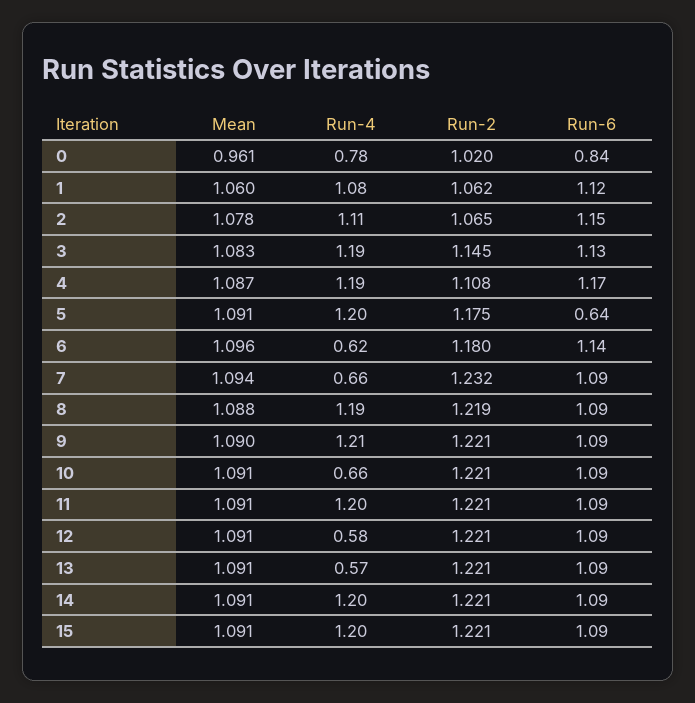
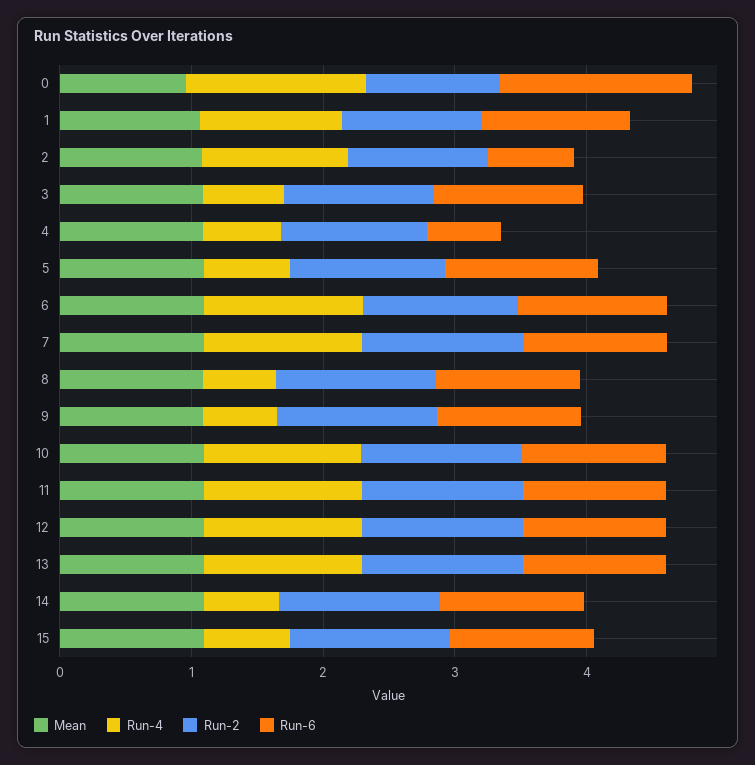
  {
    "Mean": {
      "0": 0.961,
      "1": 1.06,
      "2": 1.078,
      "3": 1.083,
      "4": 1.087,
      "5": 1.091,
      "6": 1.096,
      "7": 1.094,
      "8": 1.088,
      "9": 1.09,
      "10": 1.091,
      "11": 1.091,
      "12": 1.091,
      "13": 1.091,
      "14": 1.091,
      "15": 1.091
    },
    "Run-4": {
-     "0": 0.78,
+     "0": 1.4,
      "1": 1.08,
      "2": 1.11,
-     "3": 1.19,
+     "3": 0.6,
-     "4": 1.19,
+     "4": 0.6,
-     "5": 1.2,
+     "5": 0.6,
-     "6": 0.62,
+     "6": 1.2,
-     "7": 0.66,
+     "7": 1.2,
-     "8": 1.19,
+     "8": 0.6,
-     "9": 1.21,
+     "9": 0.6,
-     "10": 0.66,
+     "10": 1.2,
      "11": 1.2,
-     "12": 0.58,
+     "12": 1.2,
-     "13": 0.57,
+     "13": 1.2,
-     "14": 1.2,
+     "14": 0.6,
-     "15": 1.2
+     "15": 0.6
    },
    "Run-2": {
      "0": 1.02,
      "1": 1.062,
      "2": 1.065,
      "3": 1.145,
      "4": 1.108,
      "5": 1.175,
      "6": 1.18,
      "7": 1.232,
      "8": 1.219,
      "9": 1.221,
      "10": 1.221,
      "11": 1.221,
      "12": 1.221,
      "13": 1.221,
      "14": 1.221,
      "15": 1.221
    },
    "Run-6": {
-     "0": 0.84,
+     "0": 1.4,
      "1": 1.12,
-     "2": 1.15,
+     "2": 0.6,
      "3": 1.13,
-     "4": 1.17,
+     "4": 0.6,
-     "5": 0.64,
+     "5": 1.2,
      "6": 1.14,
      "7": 1.09,
      "8": 1.09,
      "9": 1.09,
      "10": 1.09,
      "11": 1.09,
      "12": 1.09,
      "13": 1.09,
      "14": 1.09,
      "15": 1.09
    }
  }

